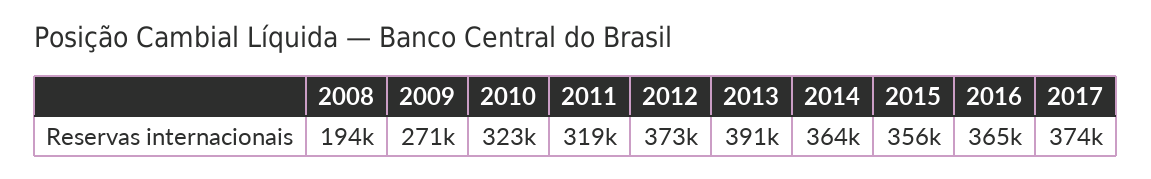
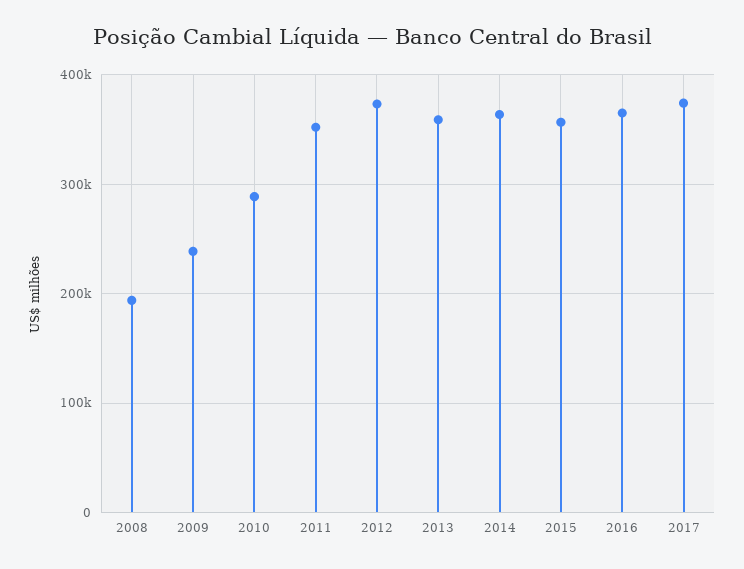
  {
    "2008": 194000,
-   "2009": 271000,
+   "2009": 240000,
-   "2010": 323000,
+   "2010": 290000,
-   "2011": 319000,
+   "2011": 350000,
    "2012": 373000,
-   "2013": 391000,
+   "2013": 360000,
    "2014": 364000,
    "2015": 356000,
    "2016": 365000,
    "2017": 374000
  }

